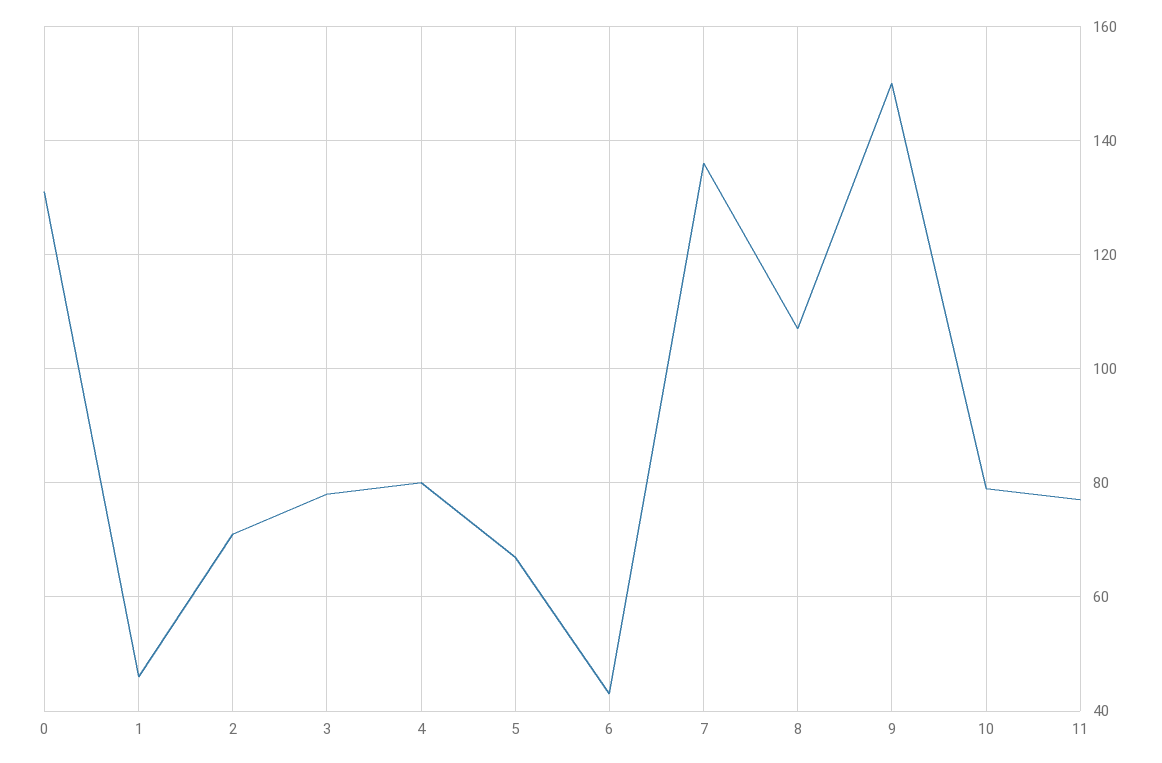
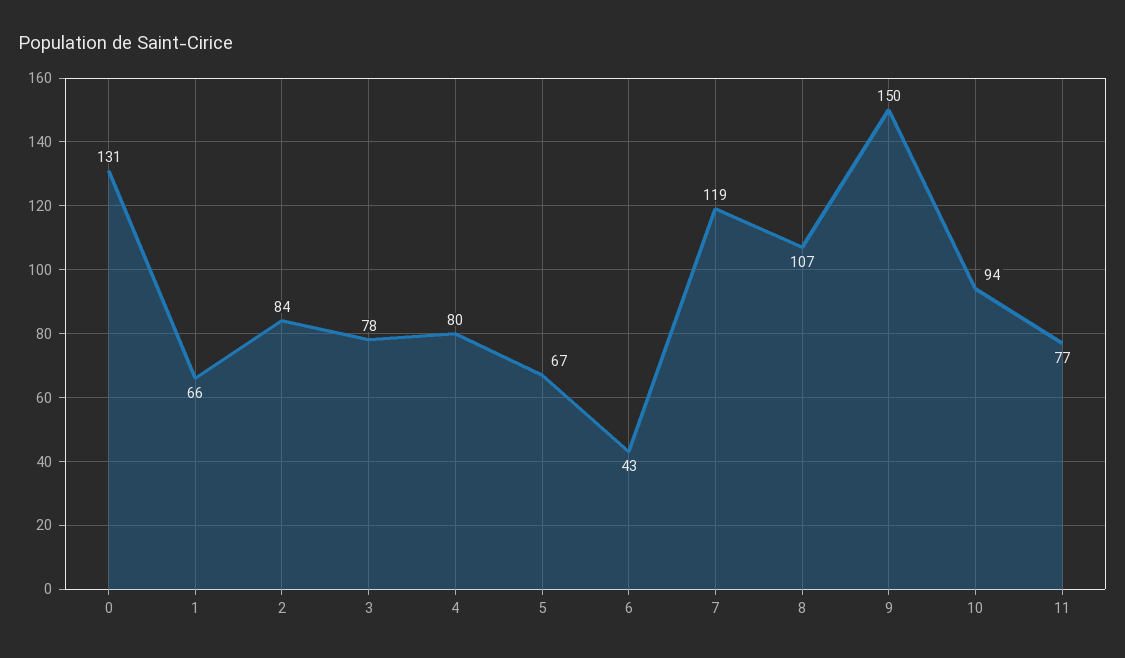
  {
    "0": 131,
-   "1": 45,
+   "1": 66,
-   "2": 70,
+   "2": 84,
    "3": 78,
    "4": 80,
    "5": 67,
    "6": 43,
-   "7": 135,
+   "7": 119,
    "8": 107,
    "9": 150,
-   "10": 80,
+   "10": 94,
    "11": 77
  }

